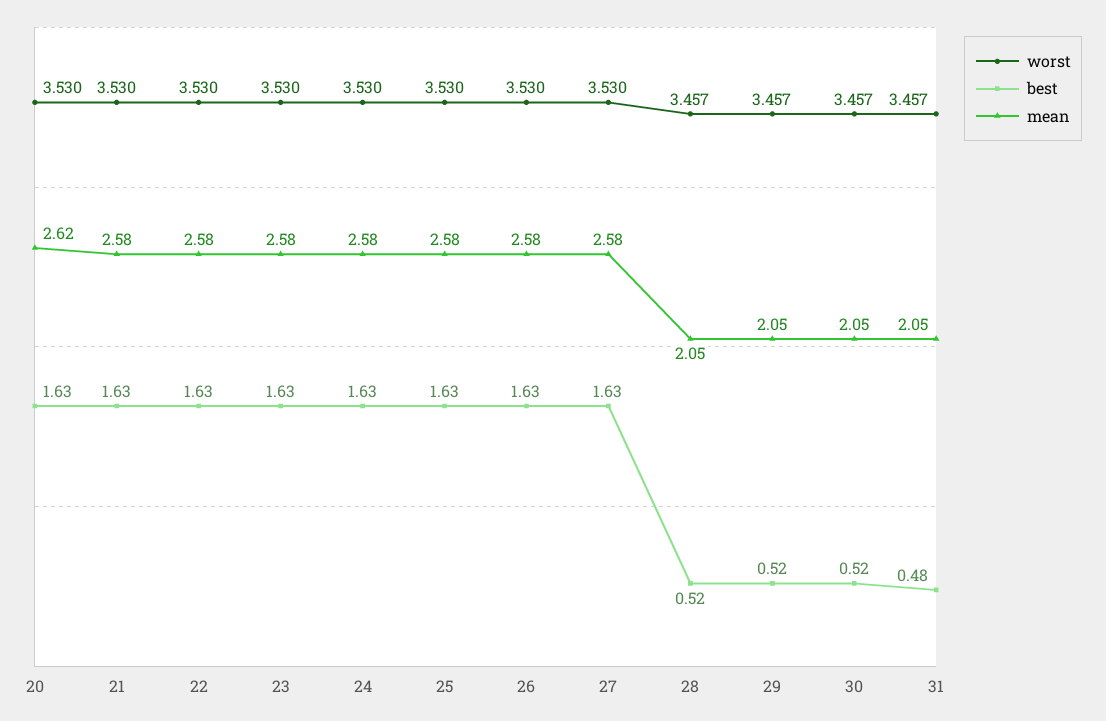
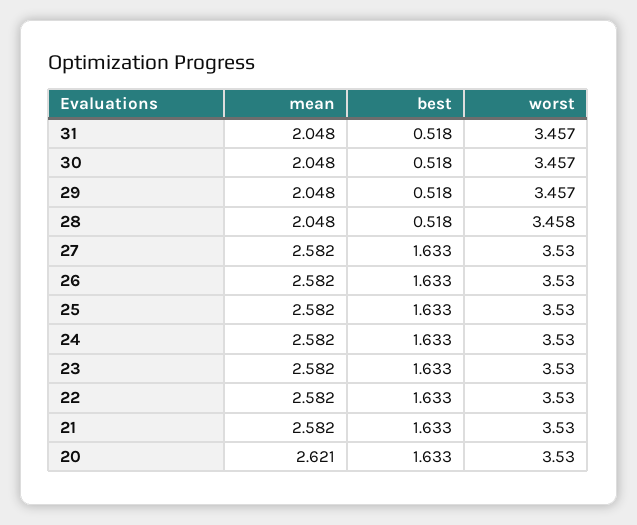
  {
    "worst": {
      "20": 3.53,
      "21": 3.53,
      "22": 3.53,
      "23": 3.53,
      "24": 3.53,
      "25": 3.53,
      "26": 3.53,
      "27": 3.53,
-     "28": 3.457,
+     "28": 3.458,
      "29": 3.457,
      "30": 3.457,
      "31": 3.457
    },
    "best": {
      "20": 1.633,
      "21": 1.633,
      "22": 1.633,
      "23": 1.633,
      "24": 1.633,
      "25": 1.633,
      "26": 1.633,
      "27": 1.633,
      "28": 0.518,
      "29": 0.518,
      "30": 0.518,
-     "31": 0.48
+     "31": 0.518
    },
    "mean": {
      "20": 2.621,
      "21": 2.582,
      "22": 2.582,
      "23": 2.582,
      "24": 2.582,
      "25": 2.582,
      "26": 2.582,
      "27": 2.582,
      "28": 2.048,
      "29": 2.048,
      "30": 2.048,
      "31": 2.048
    }
  }

